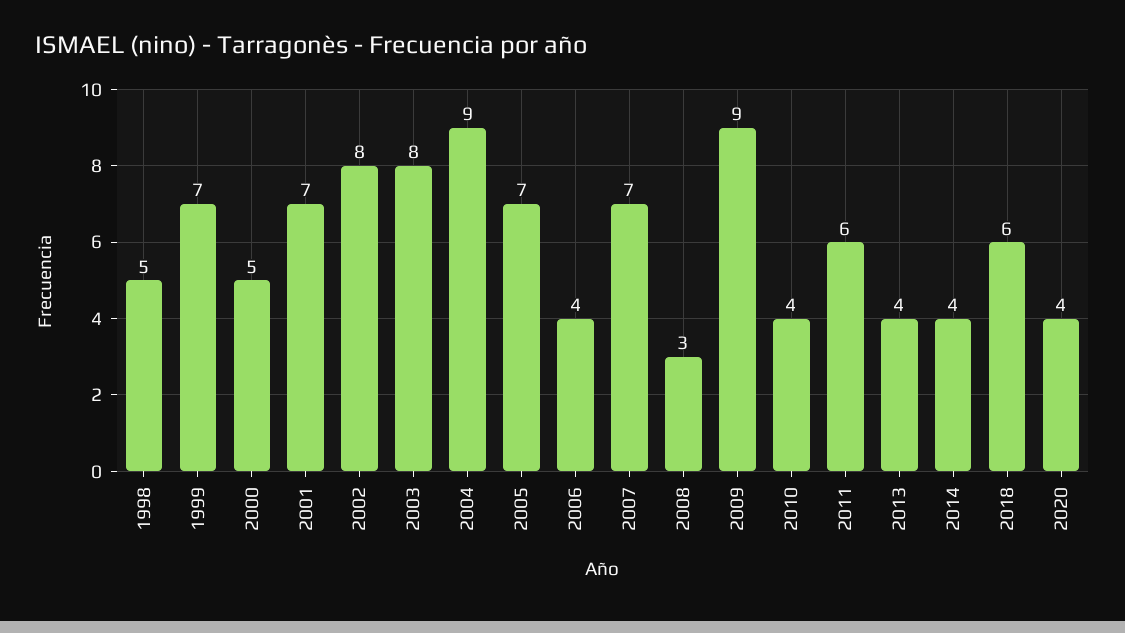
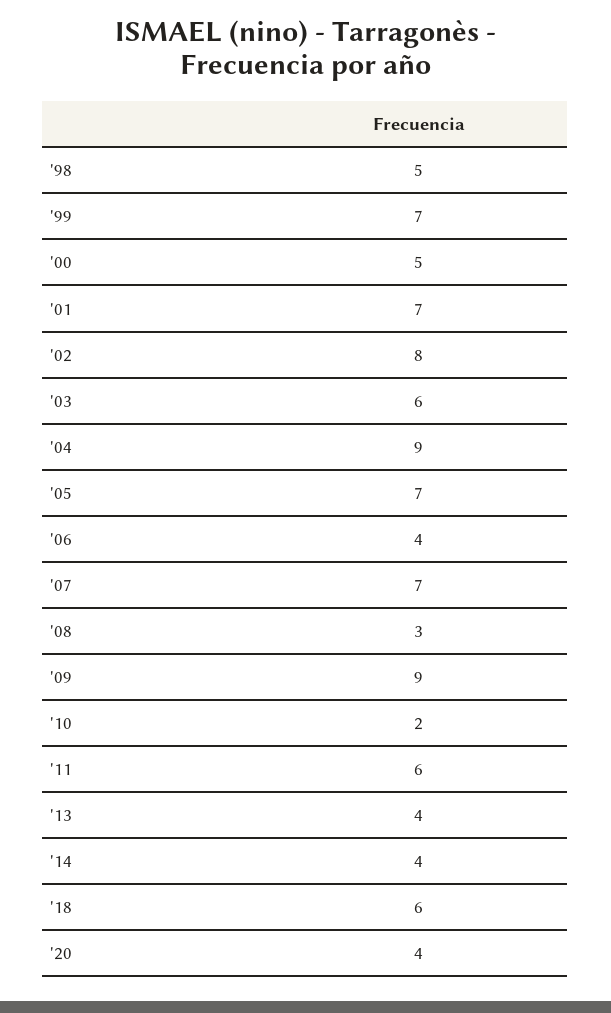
  {
    "1998": 5,
    "1999": 7,
    "2000": 5,
    "2001": 7,
    "2002": 8,
-   "2003": 8,
+   "2003": 6,
    "2004": 9,
    "2005": 7,
    "2006": 4,
    "2007": 7,
    "2008": 3,
    "2009": 9,
-   "2010": 4,
+   "2010": 2,
    "2011": 6,
    "2013": 4,
    "2014": 4,
    "2018": 6,
    "2020": 4
  }

